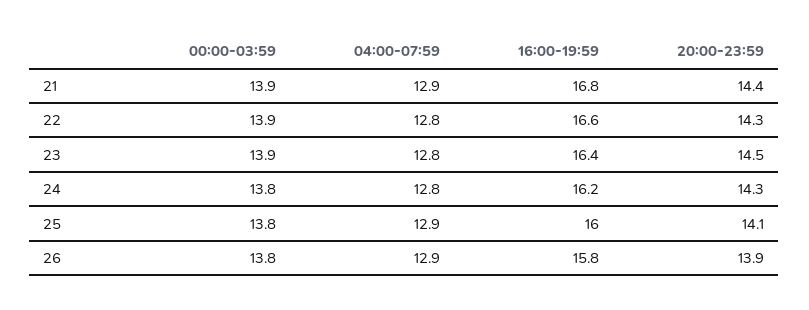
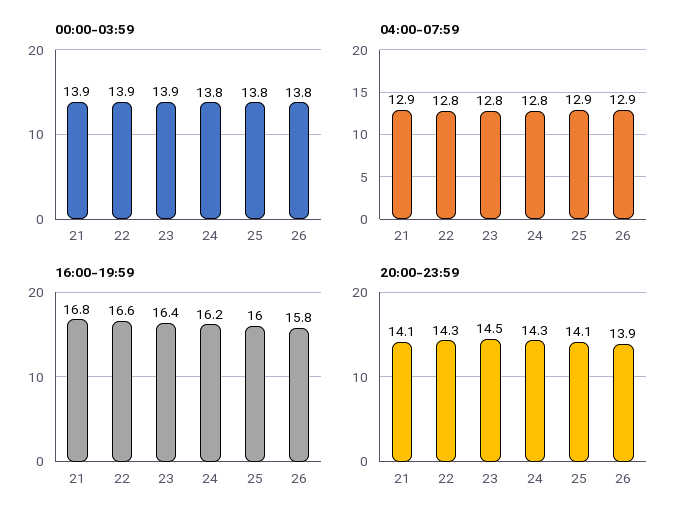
  {
    "00:00-03:59": {
      "21": 13.9,
      "22": 13.9,
      "23": 13.9,
      "24": 13.8,
      "25": 13.8,
      "26": 13.8
    },
    "04:00-07:59": {
      "21": 12.9,
      "22": 12.8,
      "23": 12.8,
      "24": 12.8,
      "25": 12.9,
      "26": 12.9
    },
    "16:00-19:59": {
      "21": 16.8,
      "22": 16.6,
      "23": 16.4,
      "24": 16.2,
      "25": 16,
      "26": 15.8
    },
    "20:00-23:59": {
-     "21": 14.4,
+     "21": 14.1,
      "22": 14.3,
      "23": 14.5,
      "24": 14.3,
      "25": 14.1,
      "26": 13.9
    }
  }

